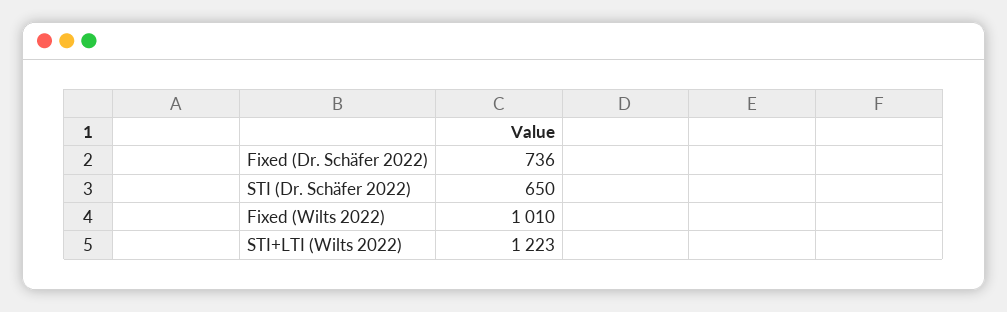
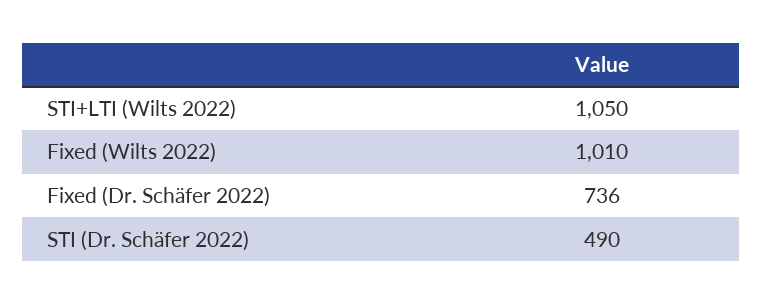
  {
    "Fixed (Dr. Schäfer 2022)": 736,
-   "STI (Dr. Schäfer 2022)": 650,
+   "STI (Dr. Schäfer 2022)": 490,
    "Fixed (Wilts 2022)": 1010,
-   "STI+LTI (Wilts 2022)": 1223
+   "STI+LTI (Wilts 2022)": 1050
  }

